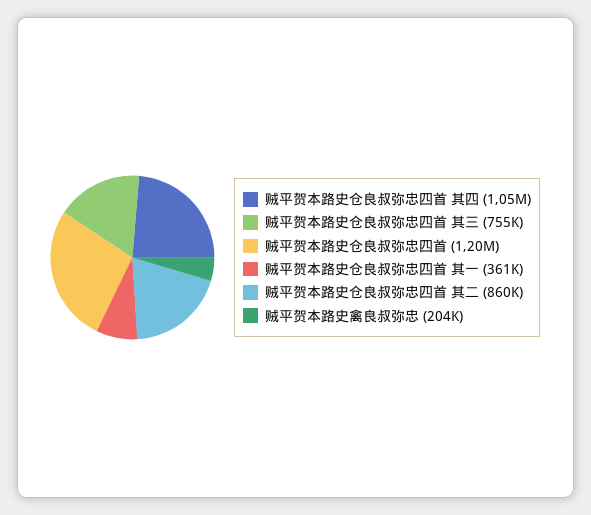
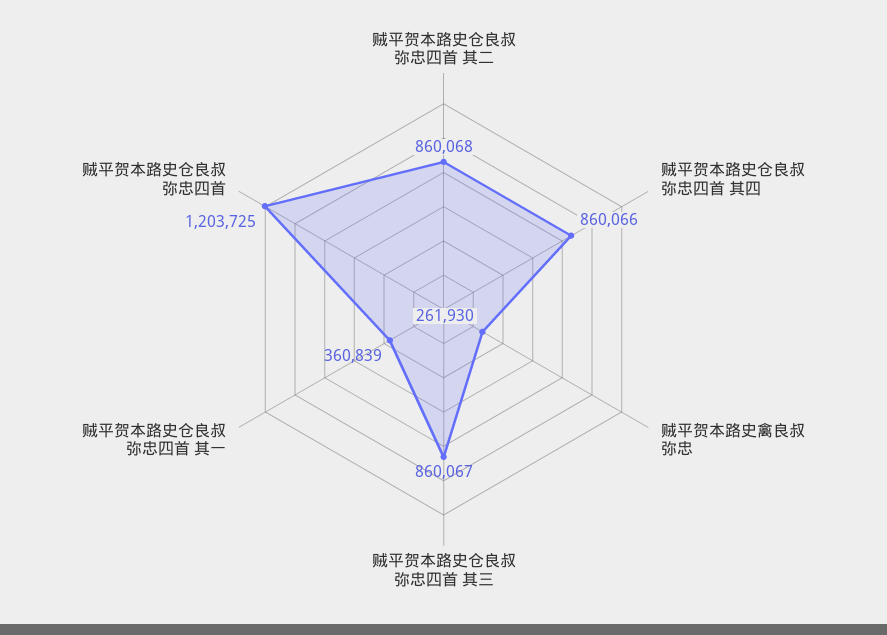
  {
-   "贼平贺本路史仓良叔弥忠四首 其四": 1050000,
+   "贼平贺本路史仓良叔弥忠四首 其四": 860066,
-   "贼平贺本路史仓良叔弥忠四首 其三": 755000,
+   "贼平贺本路史仓良叔弥忠四首 其三": 860067,
    "贼平贺本路史仓良叔弥忠四首": 1203725,
    "贼平贺本路史仓良叔弥忠四首 其一": 360839,
    "贼平贺本路史仓良叔弥忠四首 其二": 860068,
-   "贼平贺本路史禽良叔弥忠": 204000
+   "贼平贺本路史禽良叔弥忠": 261930
  }

